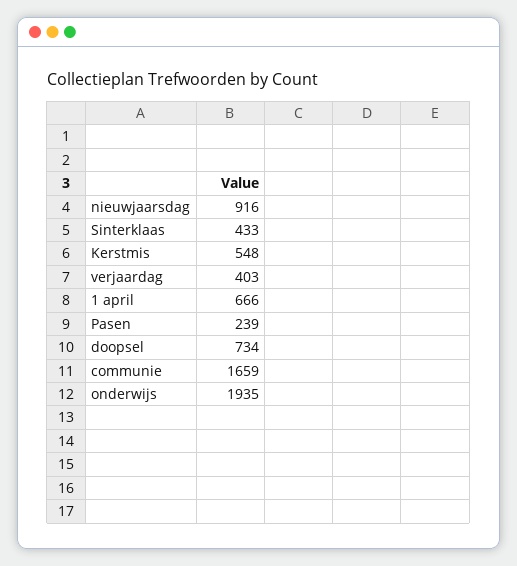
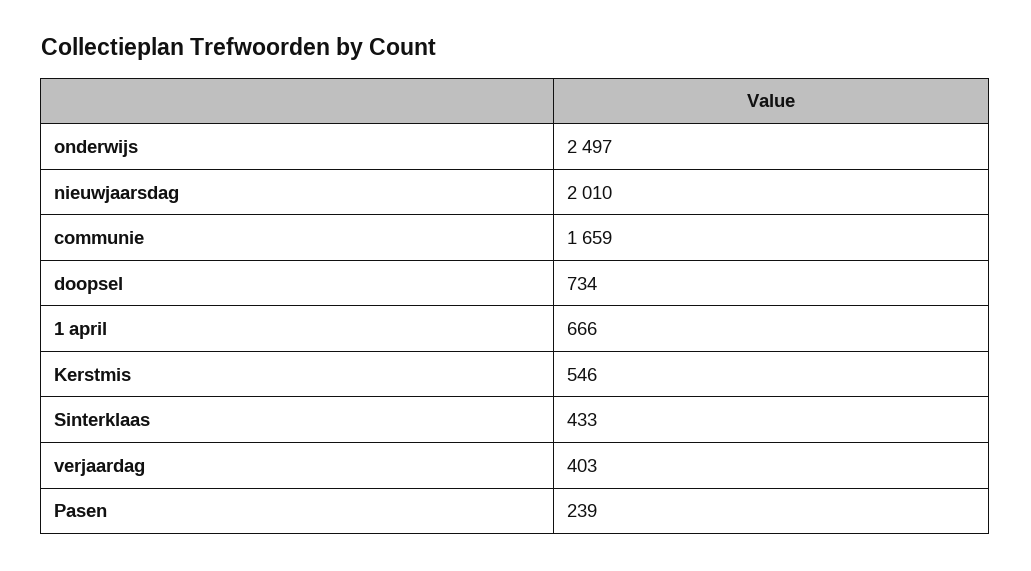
  {
-   "nieuwjaarsdag": 916,
+   "nieuwjaarsdag": 2010,
    "Sinterklaas": 433,
-   "Kerstmis": 548,
+   "Kerstmis": 546,
    "verjaardag": 403,
    "1 april": 666,
    "Pasen": 239,
    "doopsel": 734,
    "communie": 1659,
-   "onderwijs": 1935
+   "onderwijs": 2497
  }

